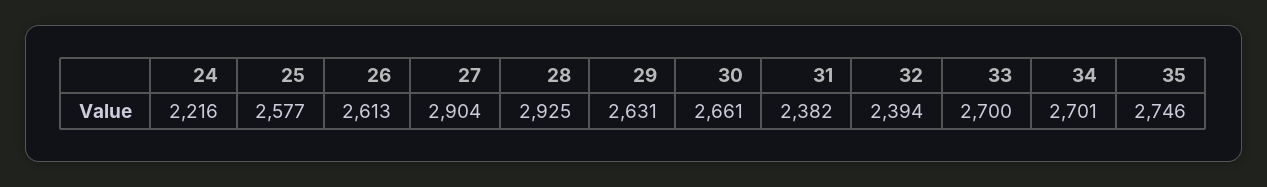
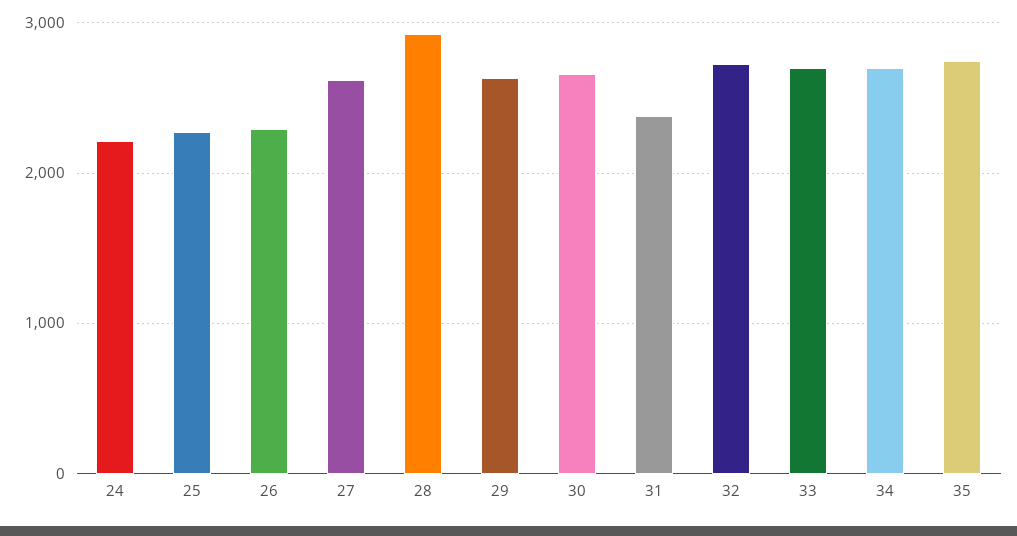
  {
    "24": 2216,
-   "25": 2577,
+   "25": 2300,
-   "26": 2613,
+   "26": 2300,
-   "27": 2904,
+   "27": 2600,
    "28": 2925,
    "29": 2631,
    "30": 2661,
    "31": 2382,
-   "32": 2394,
+   "32": 2700,
    "33": 2700,
    "34": 2701,
    "35": 2746
  }

